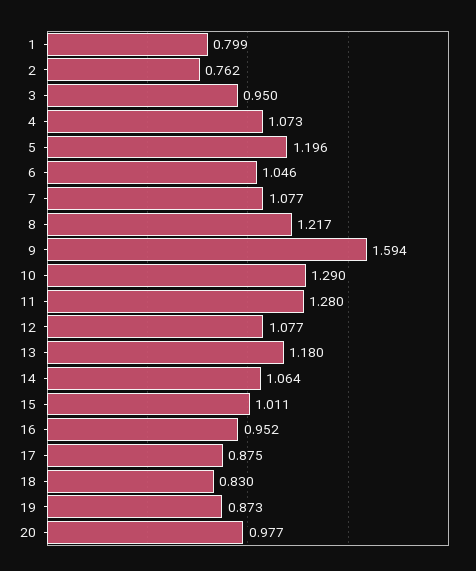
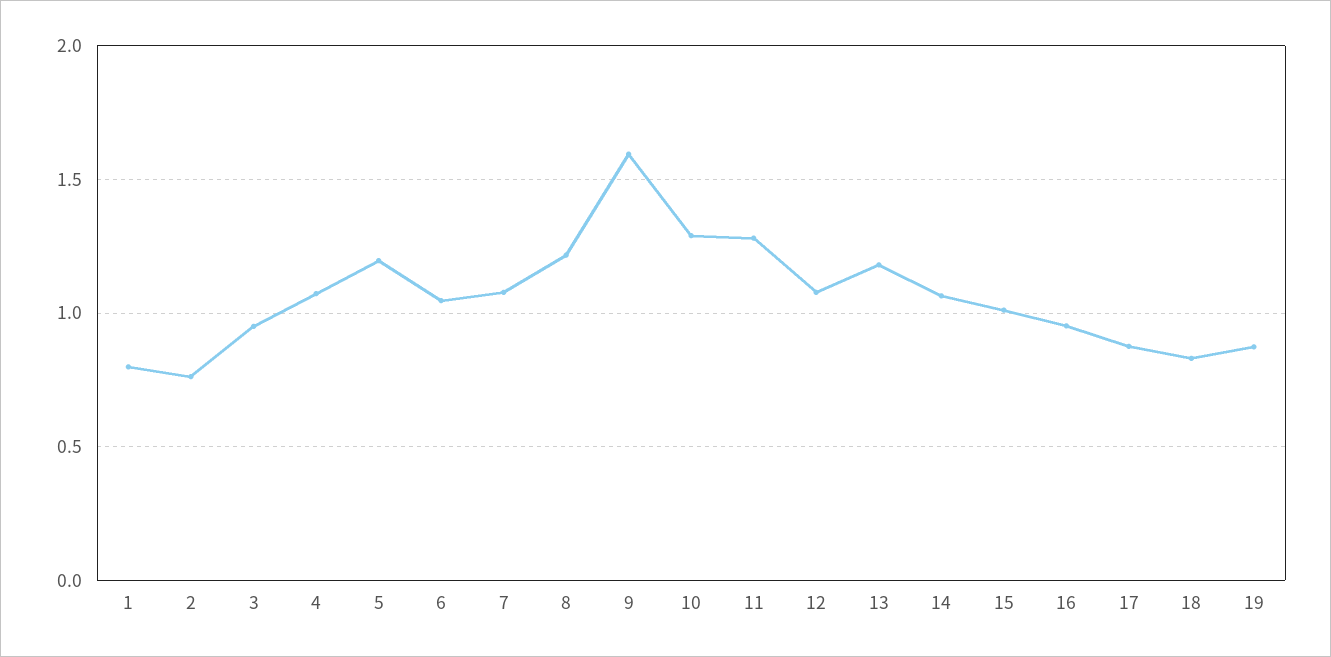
  {
    "1": 0.799,
    "2": 0.762,
    "3": 0.95,
    "4": 1.073,
    "5": 1.196,
    "6": 1.046,
    "7": 1.077,
    "8": 1.217,
    "9": 1.594,
    "10": 1.29,
    "11": 1.28,
    "12": 1.077,
    "13": 1.18,
    "14": 1.064,
    "15": 1.011,
    "16": 0.952,
    "17": 0.875,
    "18": 0.83,
-   "19": 0.873,
+   "19": 0.873
-   "20": 0.977
  }

